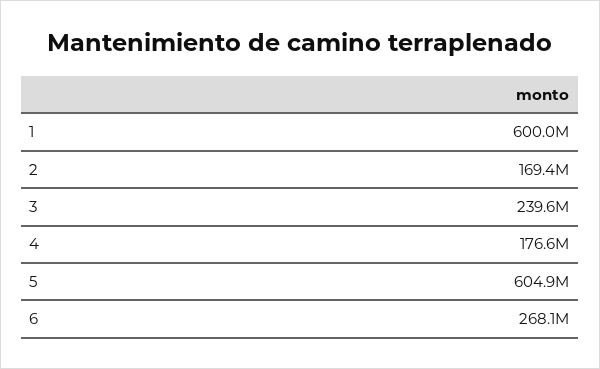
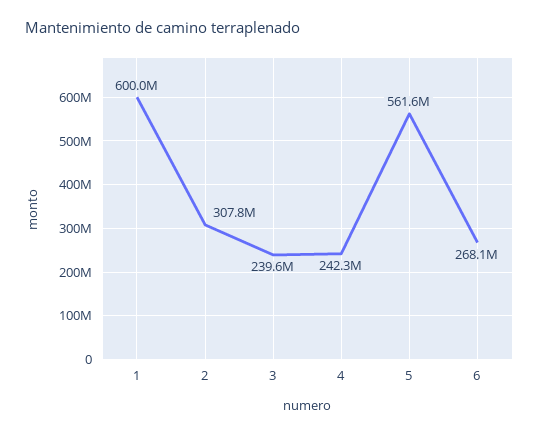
  {
    "1": 600000000,
-   "2": 169400000,
+   "2": 307800000,
    "3": 239600000,
-   "4": 176600000,
+   "4": 242300000,
-   "5": 604900000,
+   "5": 561600000,
    "6": 268100000
  }

